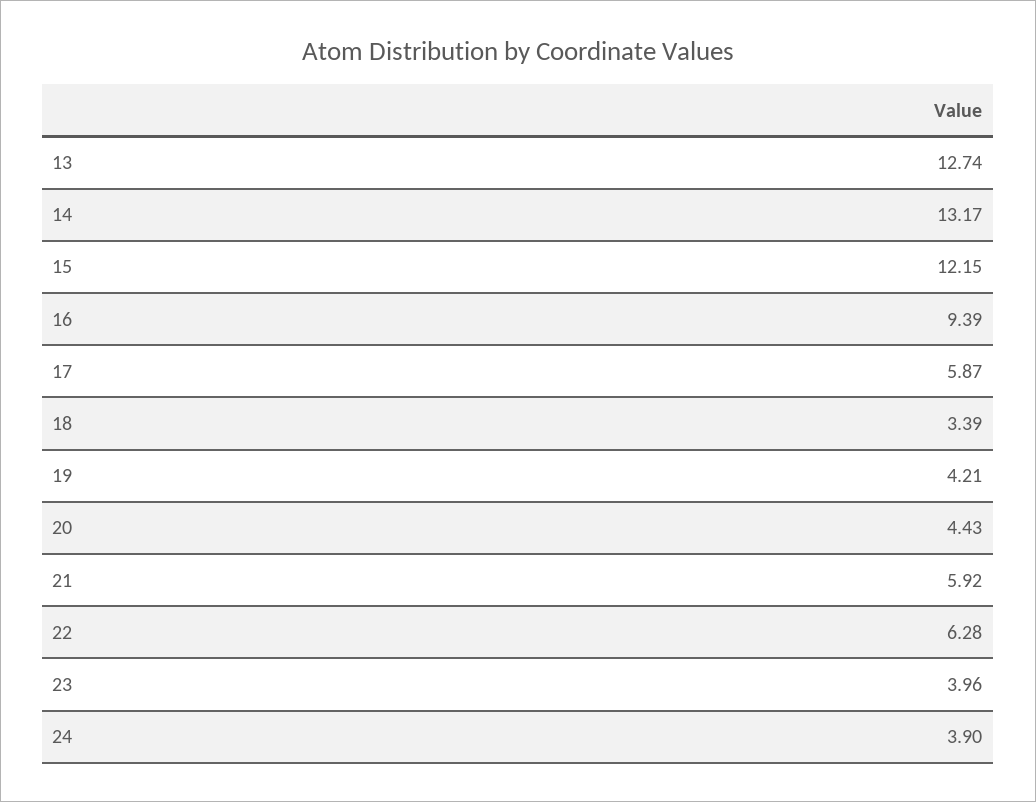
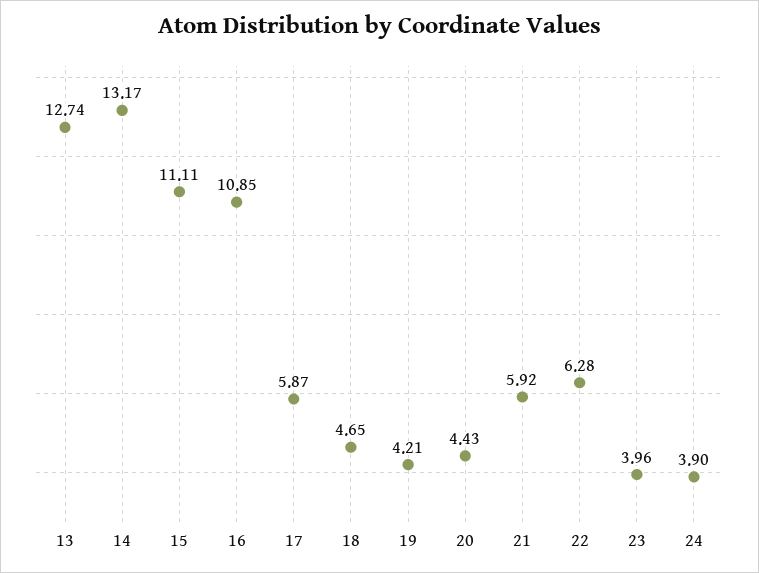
  {
    "13": 12.74,
    "14": 13.17,
-   "15": 12.15,
+   "15": 11.11,
-   "16": 9.39,
+   "16": 10.85,
    "17": 5.87,
-   "18": 3.39,
+   "18": 4.65,
    "19": 4.21,
    "20": 4.43,
    "21": 5.92,
    "22": 6.28,
    "23": 3.96,
    "24": 3.9
  }

